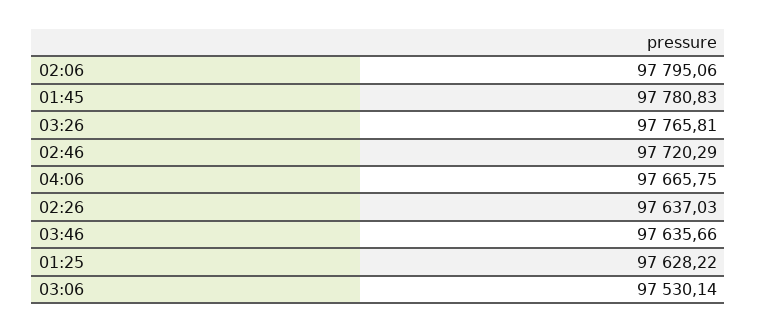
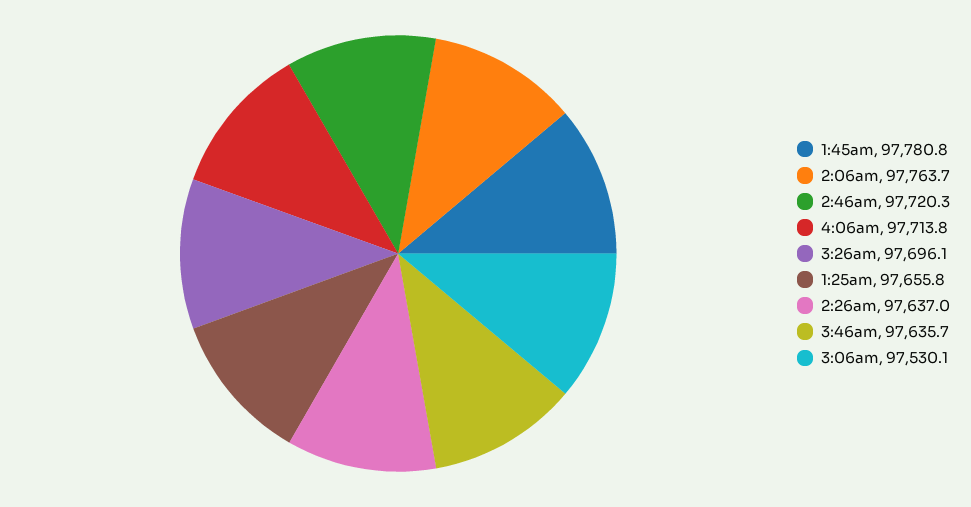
  {
-   "02:06": 97795.06,
+   "02:06": 97763.7,
    "01:45": 97780.83,
-   "03:26": 97765.81,
+   "03:26": 97696.1,
    "02:46": 97720.29,
-   "04:06": 97665.75,
+   "04:06": 97713.8,
    "02:26": 97637.03,
    "03:46": 97635.66,
-   "01:25": 97628.22,
+   "01:25": 97655.8,
    "03:06": 97530.14
  }

